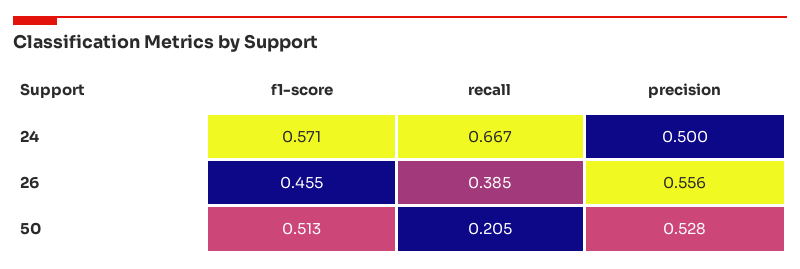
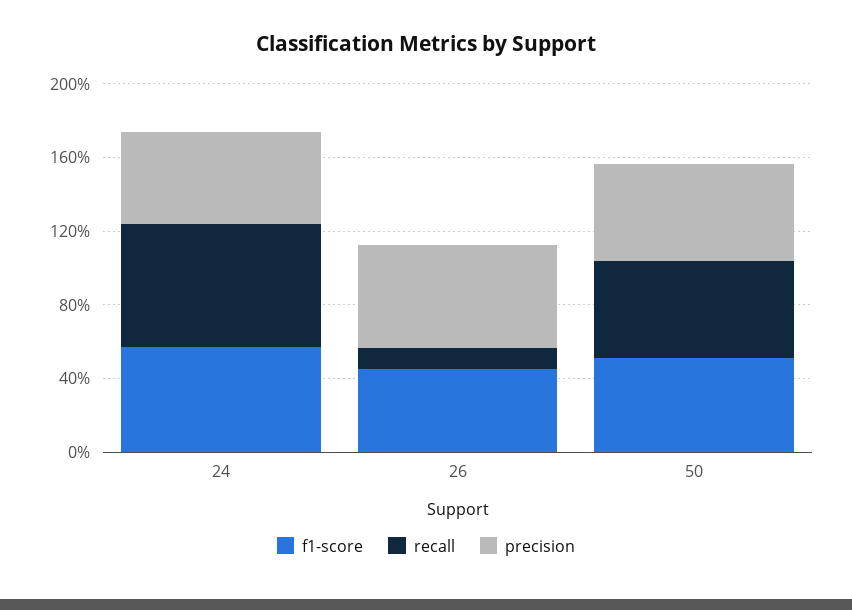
  {
    "f1-score": {
      "24": 0.571,
      "26": 0.455,
      "50": 0.513
    },
    "recall": {
      "24": 0.667,
-     "26": 0.385,
+     "26": 0.1,
-     "50": 0.205
+     "50": 0.5
    },
    "precision": {
      "24": 0.5,
      "26": 0.556,
      "50": 0.528
    }
  }

